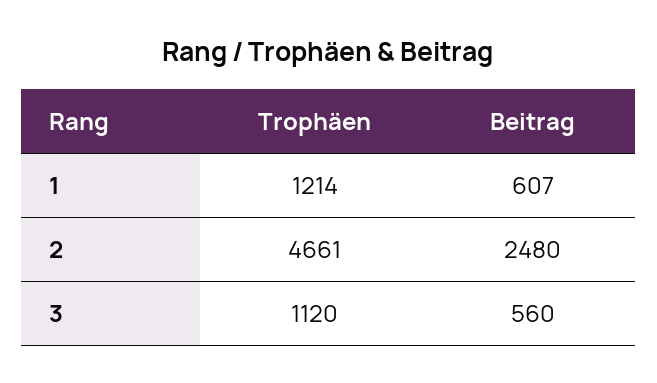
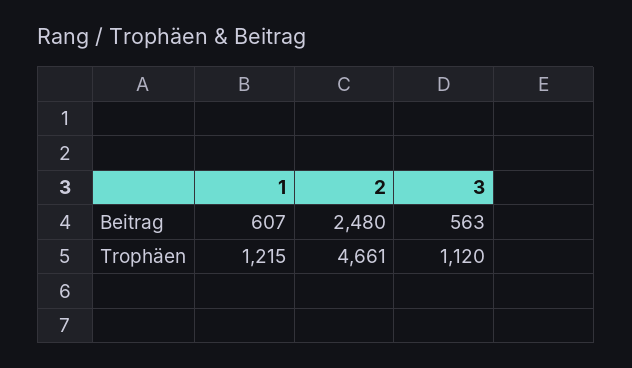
  {
    "Trophäen": {
-     "1": 1214,
+     "1": 1215,
      "2": 4661,
      "3": 1120
    },
    "Beitrag": {
      "1": 607,
      "2": 2480,
-     "3": 560
+     "3": 563
    }
  }

